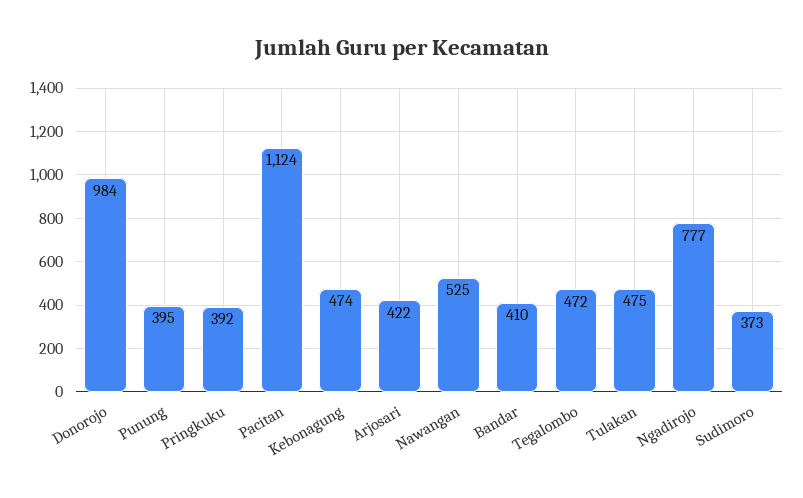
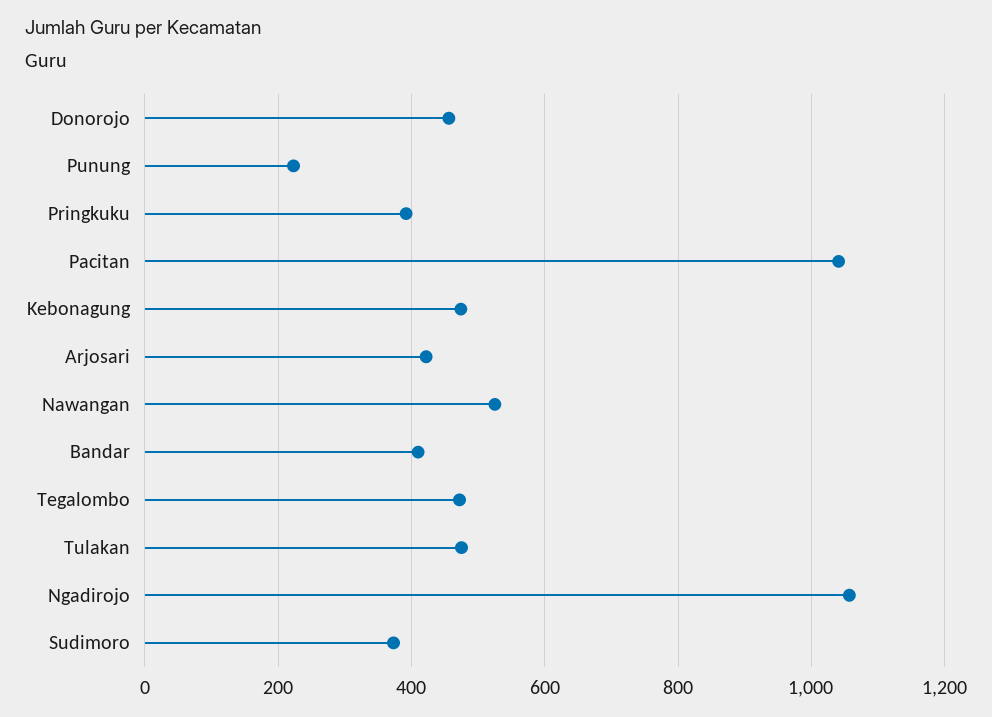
  {
-   "Donorojo": 984,
+   "Donorojo": 460,
-   "Punung": 395,
+   "Punung": 220,
    "Pringkuku": 392,
-   "Pacitan": 1124,
+   "Pacitan": 1040,
    "Kebonagung": 474,
    "Arjosari": 422,
    "Nawangan": 525,
    "Bandar": 410,
    "Tegalombo": 472,
    "Tulakan": 475,
-   "Ngadirojo": 777,
+   "Ngadirojo": 1060,
    "Sudimoro": 373
  }

